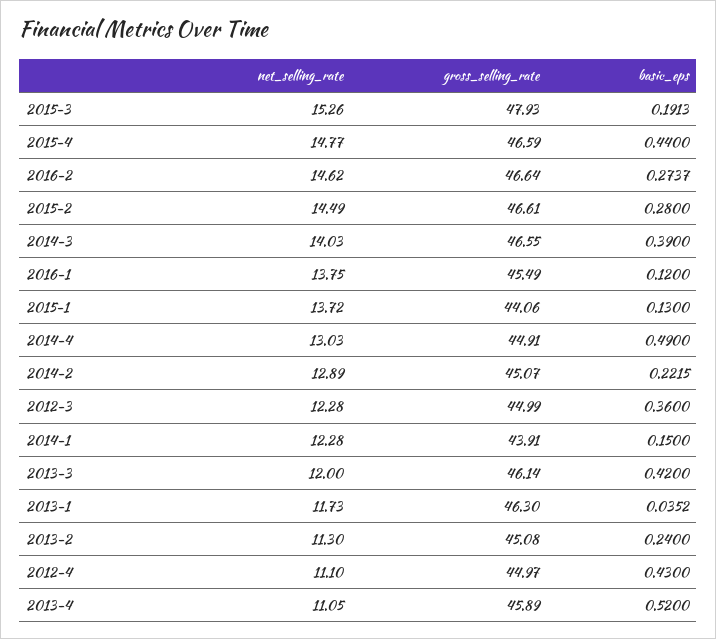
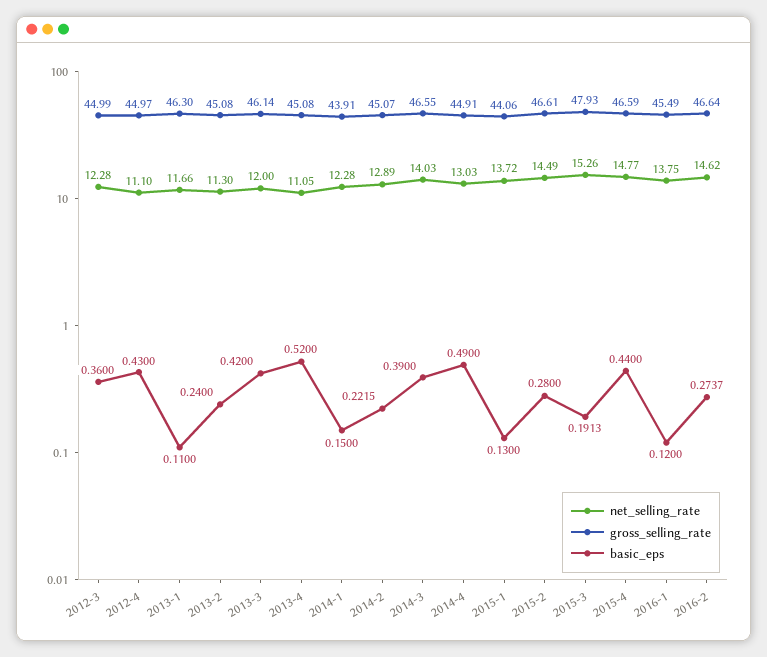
  {
    "net_selling_rate": {
      "2015-3": 15.26,
      "2015-4": 14.77,
      "2016-2": 14.62,
      "2015-2": 14.49,
      "2014-3": 14.03,
      "2016-1": 13.75,
      "2015-1": 13.72,
      "2014-4": 13.03,
      "2014-2": 12.89,
      "2012-3": 12.28,
      "2014-1": 12.28,
      "2013-3": 12,
-     "2013-1": 11.73,
+     "2013-1": 11.66,
      "2013-2": 11.3,
      "2012-4": 11.1,
      "2013-4": 11.05
    },
    "gross_selling_rate": {
      "2015-3": 47.93,
      "2015-4": 46.59,
      "2016-2": 46.64,
      "2015-2": 46.61,
      "2014-3": 46.55,
      "2016-1": 45.49,
      "2015-1": 44.06,
      "2014-4": 44.91,
      "2014-2": 45.07,
      "2012-3": 44.99,
      "2014-1": 43.91,
      "2013-3": 46.14,
      "2013-1": 46.3,
      "2013-2": 45.08,
      "2012-4": 44.97,
-     "2013-4": 45.89
+     "2013-4": 45.08
    },
    "basic_eps": {
      "2015-3": 0.1913,
      "2015-4": 0.44,
      "2016-2": 0.2737,
      "2015-2": 0.28,
      "2014-3": 0.39,
      "2016-1": 0.12,
      "2015-1": 0.13,
      "2014-4": 0.49,
      "2014-2": 0.2215,
      "2012-3": 0.36,
      "2014-1": 0.15,
      "2013-3": 0.42,
-     "2013-1": 0.0352,
+     "2013-1": 0.11,
      "2013-2": 0.24,
      "2012-4": 0.43,
      "2013-4": 0.52
    }
  }

